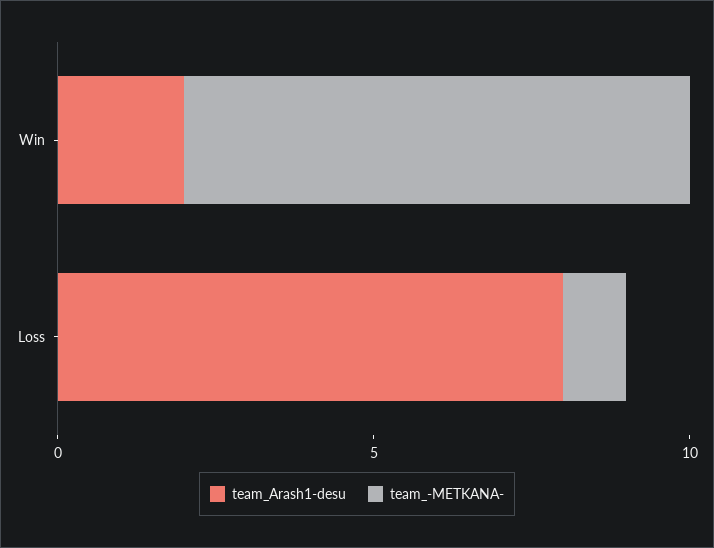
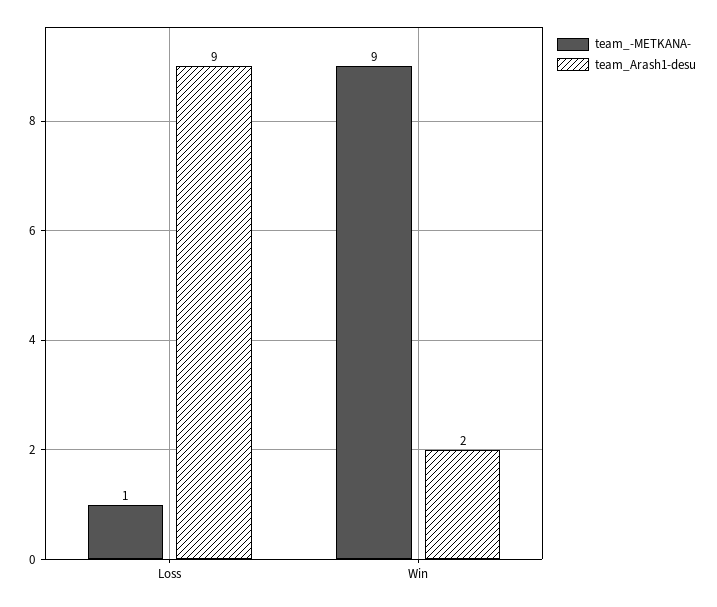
  {
    "team_Arash1-desu": {
      "Win": 2,
-     "Loss": 8
+     "Loss": 9
    },
    "team_-METKANA-": {
-     "Win": 8,
+     "Win": 9,
      "Loss": 1
    }
  }

